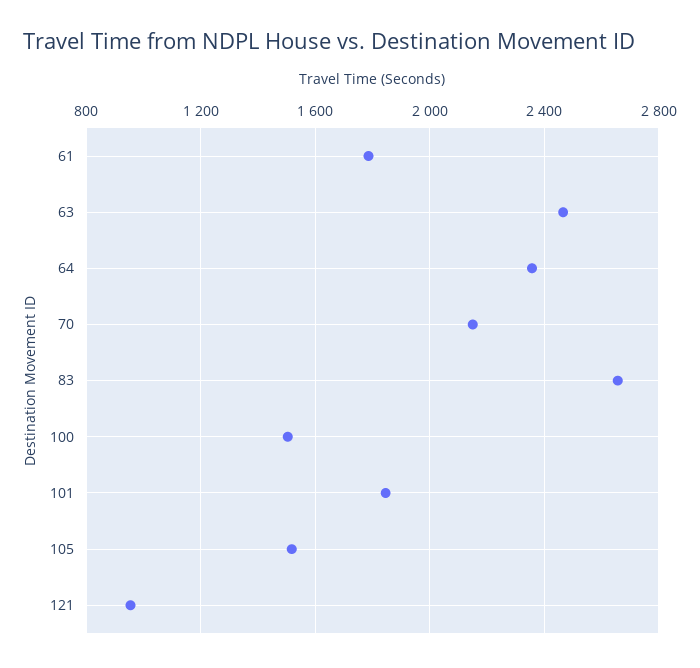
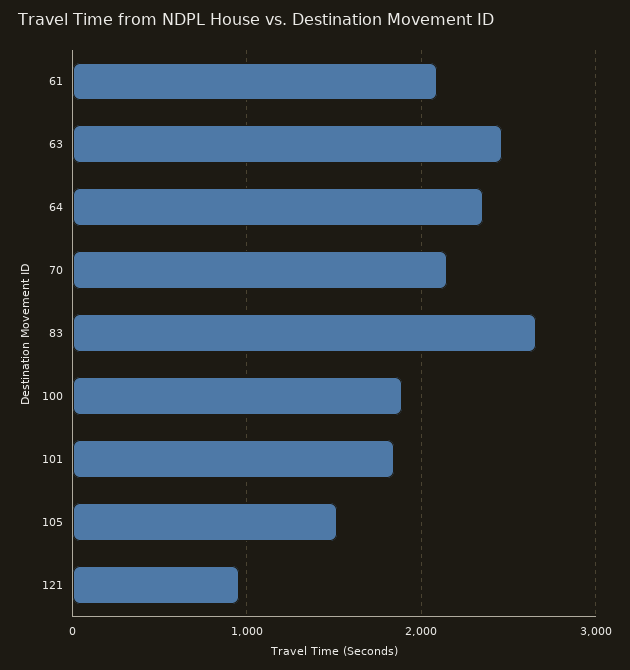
  {
-   "61": 1800,
+   "61": 2100,
    "63": 2450,
    "64": 2350,
    "70": 2150,
    "83": 2650,
-   "100": 1500,
+   "100": 1900,
    "101": 1850,
    "105": 1500,
    "121": 950
  }

